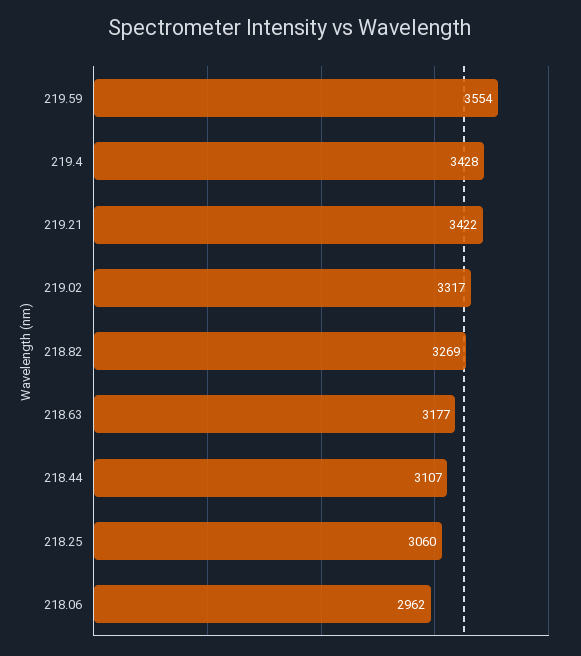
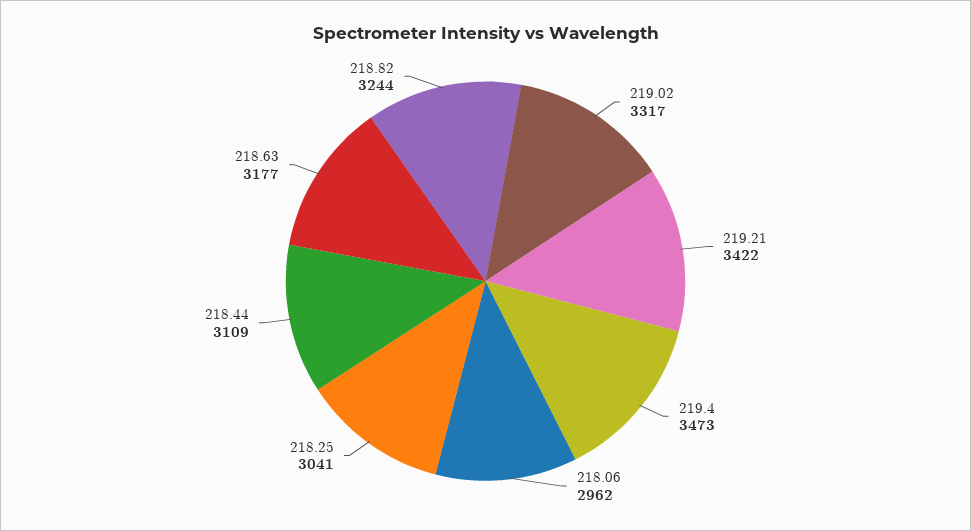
  {
-   "219.59": 3554,
-   "219.4": 3428,
+   "219.4": 3473,
    "219.21": 3422,
    "219.02": 3317,
-   "218.82": 3269,
+   "218.82": 3244,
    "218.63": 3177,
-   "218.44": 3107,
+   "218.44": 3109,
-   "218.25": 3060,
+   "218.25": 3041,
    "218.06": 2962
  }

